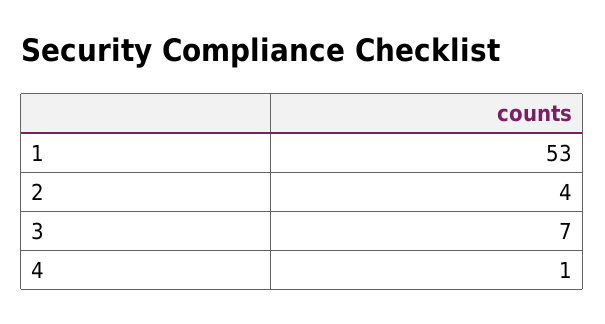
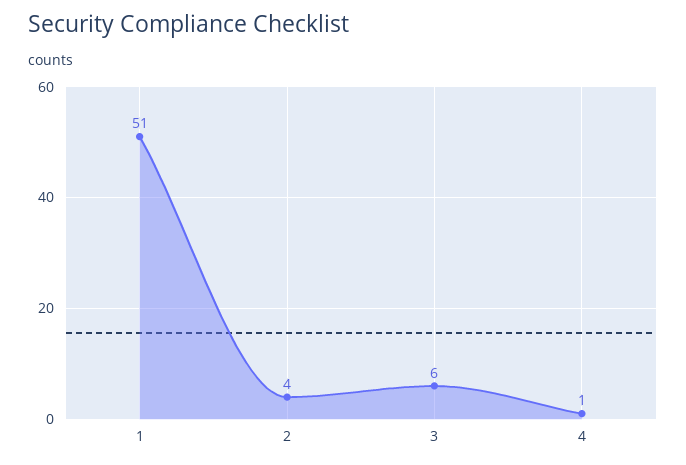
  {
-   "1": 53,
+   "1": 51,
    "2": 4,
-   "3": 7,
+   "3": 6,
    "4": 1
  }

